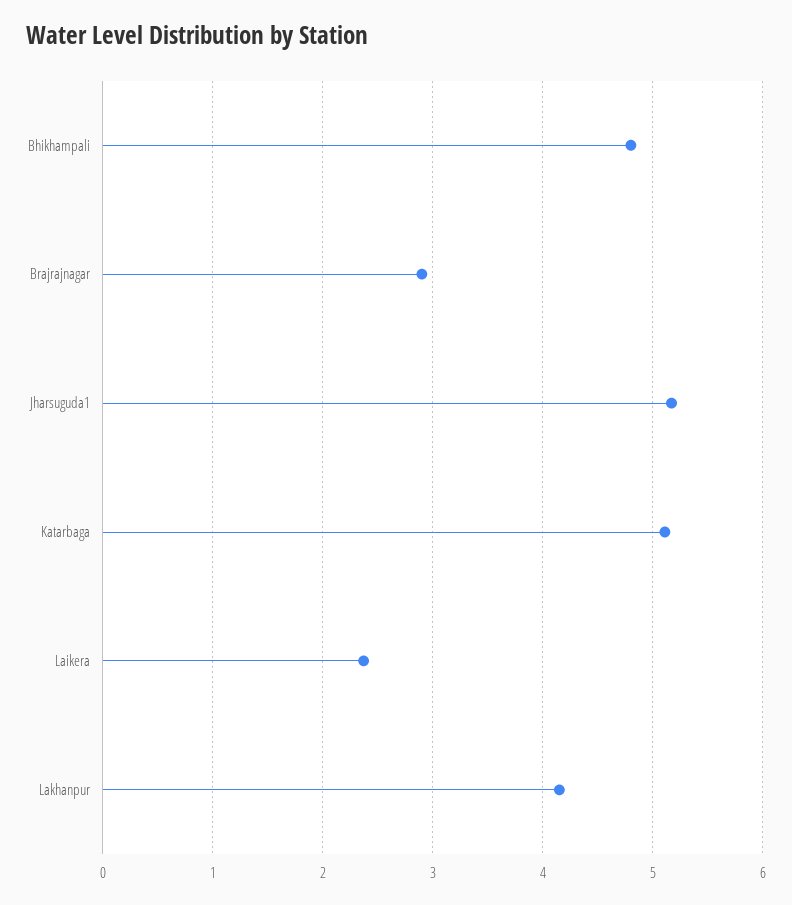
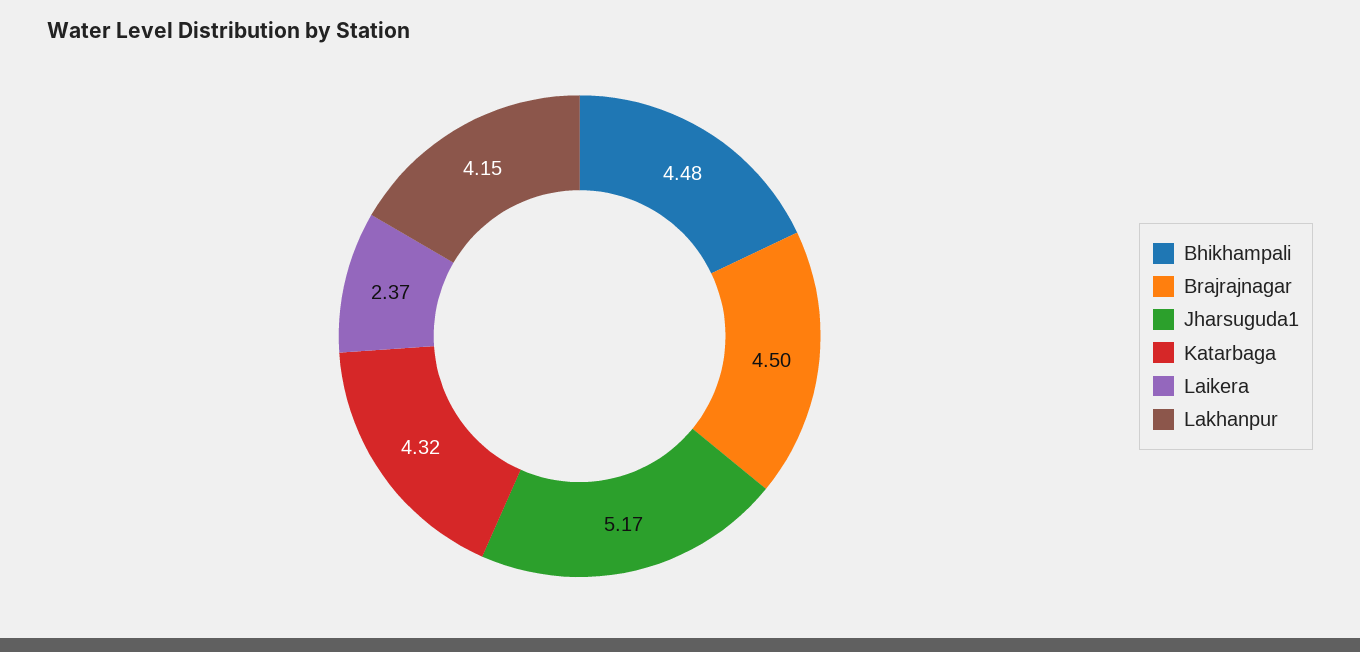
  {
-   "Bhikhampali": 4.8,
+   "Bhikhampali": 4.48,
-   "Brajrajnagar": 2.9,
+   "Brajrajnagar": 4.5,
    "Jharsuguda1": 5.17,
-   "Katarbaga": 5.1,
+   "Katarbaga": 4.32,
    "Laikera": 2.37,
    "Lakhanpur": 4.15
  }

